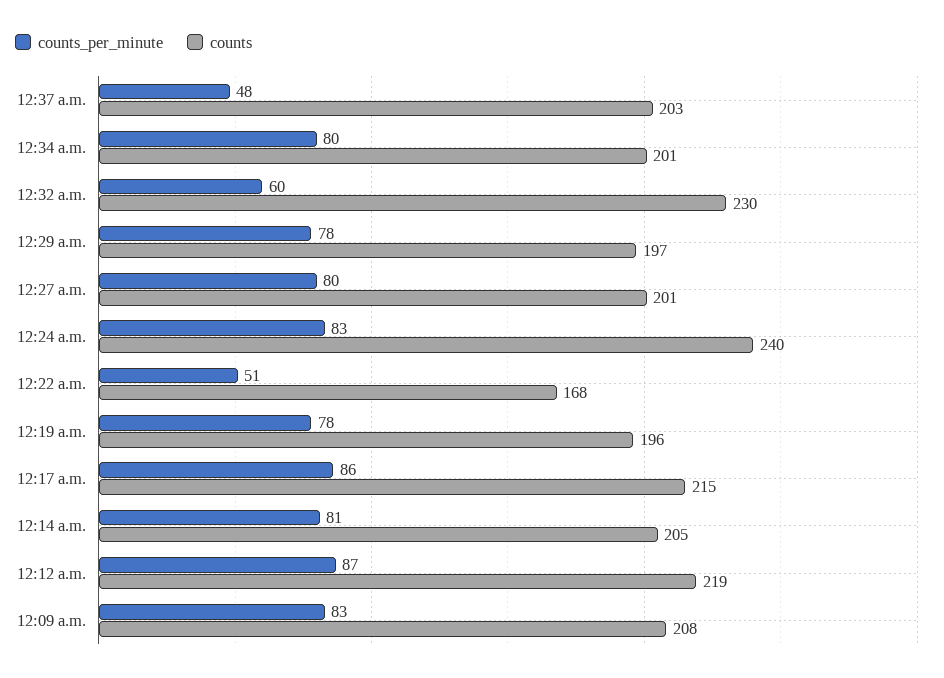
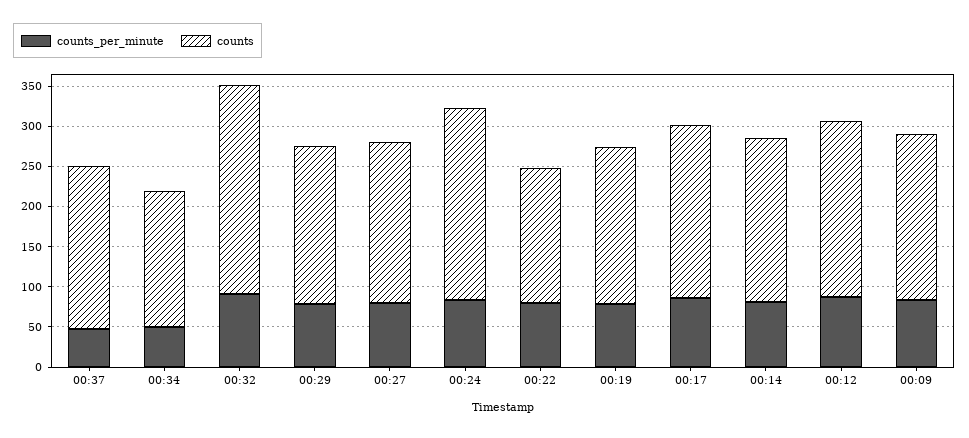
  {
    "counts_per_minute": {
      "12:37 a.m.": 48,
-     "12:34 a.m.": 80,
+     "12:34 a.m.": 50,
-     "12:32 a.m.": 60,
+     "12:32 a.m.": 90,
      "12:29 a.m.": 78,
      "12:27 a.m.": 80,
      "12:24 a.m.": 83,
-     "12:22 a.m.": 51,
+     "12:22 a.m.": 80,
      "12:19 a.m.": 78,
      "12:17 a.m.": 86,
      "12:14 a.m.": 81,
      "12:12 a.m.": 87,
      "12:09 a.m.": 83
    },
    "counts": {
      "12:37 a.m.": 203,
-     "12:34 a.m.": 201,
+     "12:34 a.m.": 170,
-     "12:32 a.m.": 230,
+     "12:32 a.m.": 260,
      "12:29 a.m.": 197,
      "12:27 a.m.": 201,
      "12:24 a.m.": 240,
      "12:22 a.m.": 168,
      "12:19 a.m.": 196,
      "12:17 a.m.": 215,
      "12:14 a.m.": 205,
      "12:12 a.m.": 219,
      "12:09 a.m.": 208
    }
  }

